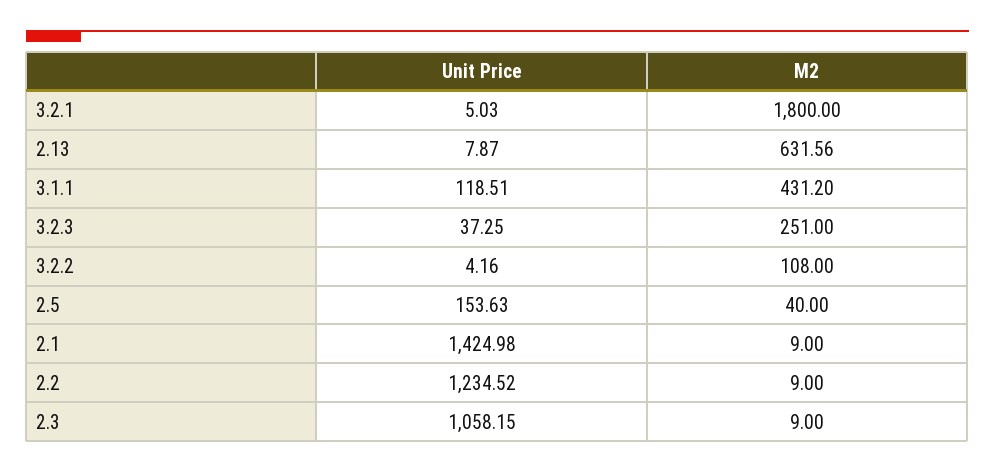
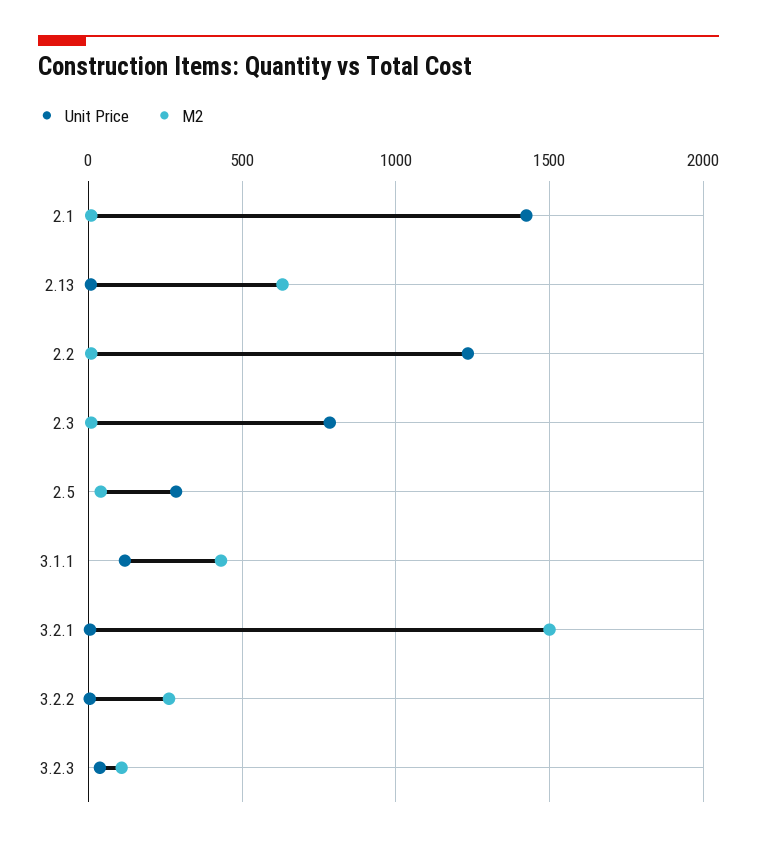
  {
    "Unit Price": {
      "3.2.1": 5.03,
      "2.13": 7.87,
      "3.1.1": 118.51,
      "3.2.3": 37.25,
      "3.2.2": 4.16,
-     "2.5": 153.63,
+     "2.5": 300,
      "2.1": 1424.98,
      "2.2": 1234.52,
-     "2.3": 1058.15
+     "2.3": 800
    },
    "M2": {
-     "3.2.1": 1800,
+     "3.2.1": 1500,
      "2.13": 631.56,
      "3.1.1": 431.2,
-     "3.2.3": 251,
+     "3.2.3": 100,
-     "3.2.2": 108,
+     "3.2.2": 250,
      "2.5": 40,
      "2.1": 9,
      "2.2": 9,
      "2.3": 9
    }
  }

